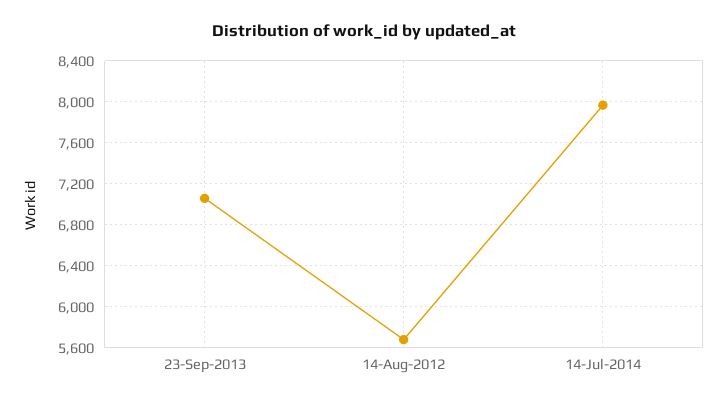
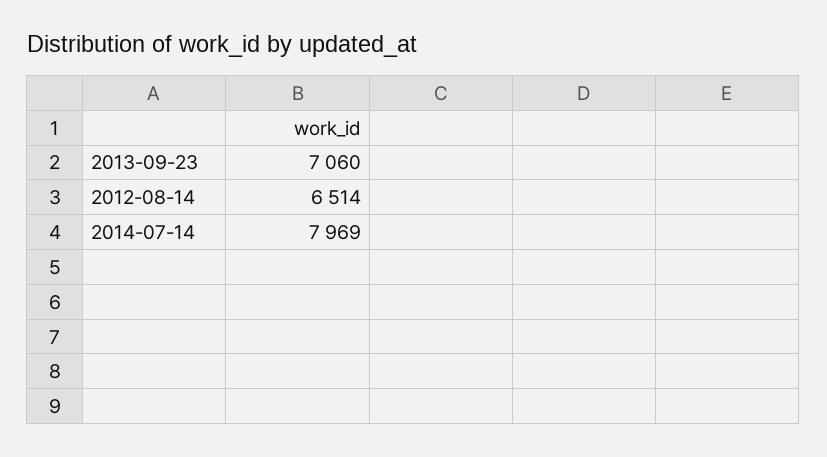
  {
    "23-Sep-2013": 7060,
-   "14-Aug-2012": 5700,
+   "14-Aug-2012": 6514,
    "14-Jul-2014": 7969
  }

